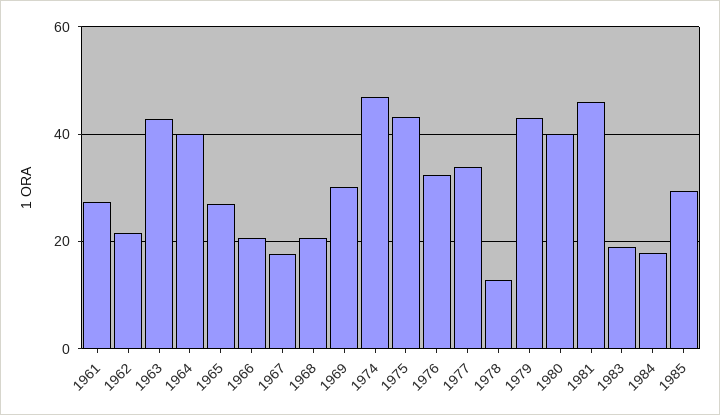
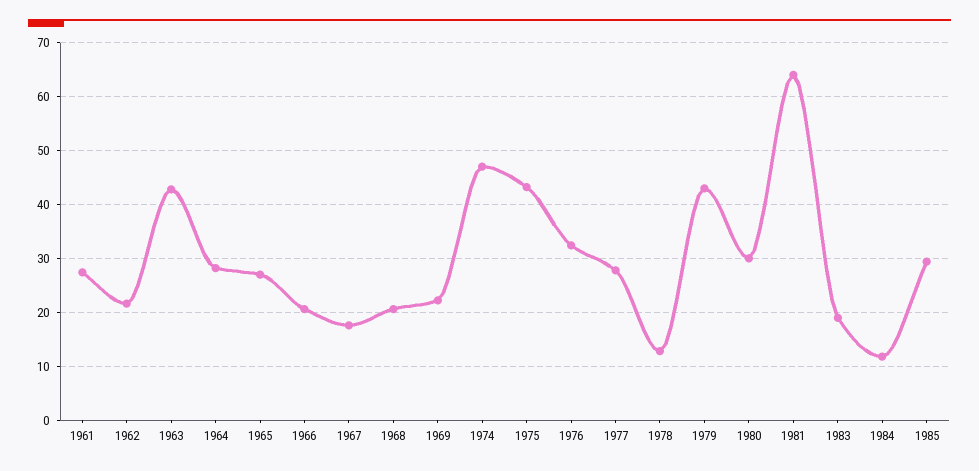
  {
    "1961": 28,
    "1962": 22,
    "1963": 42,
-   "1964": 40,
+   "1964": 28,
    "1965": 28,
    "1966": 20,
    "1967": 18,
    "1968": 20,
-   "1969": 30,
+   "1969": 22,
    "1974": 48,
    "1975": 44,
    "1976": 32,
-   "1977": 34,
+   "1977": 28,
    "1978": 12,
    "1979": 44,
-   "1980": 40,
+   "1980": 30,
-   "1981": 46,
+   "1981": 64,
    "1983": 20,
-   "1984": 18,
+   "1984": 12,
    "1985": 30
  }

